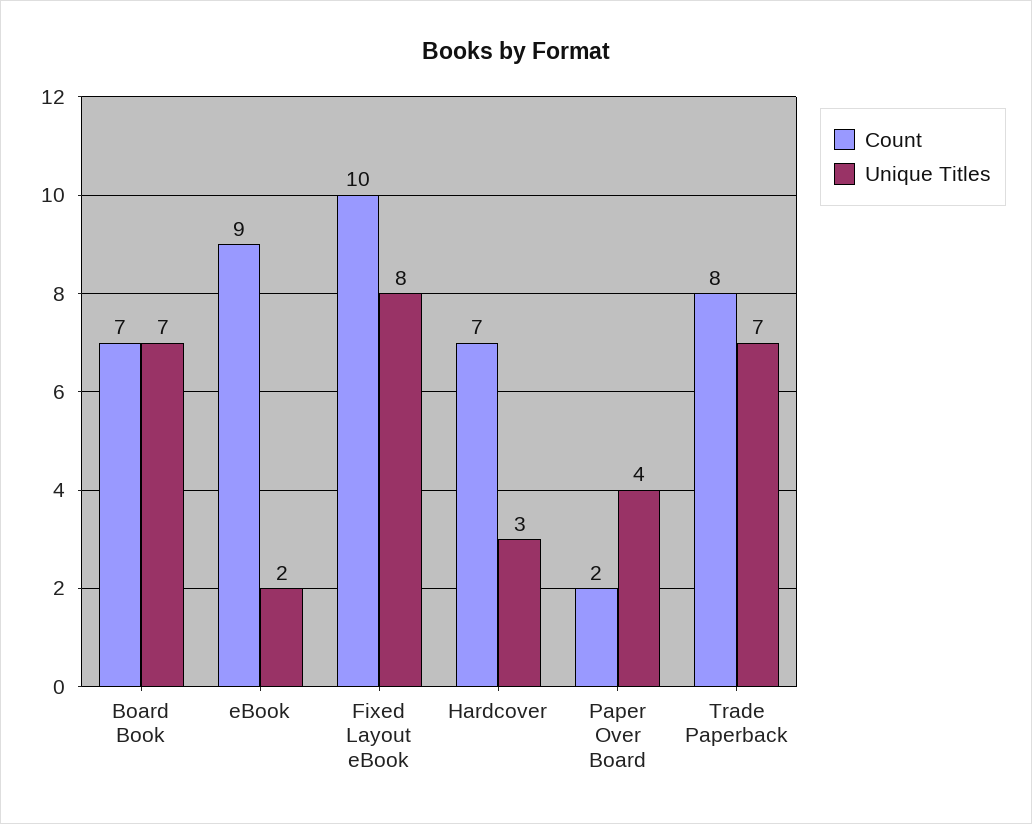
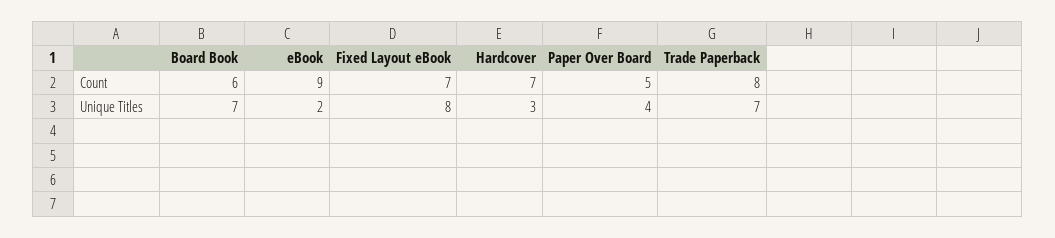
  {
    "Count": {
-     "Board Book": 7,
+     "Board Book": 6,
      "eBook": 9,
-     "Fixed Layout eBook": 10,
+     "Fixed Layout eBook": 7,
      "Hardcover": 7,
-     "Paper Over Board": 2,
+     "Paper Over Board": 5,
      "Trade Paperback": 8
    },
    "Unique Titles": {
      "Board Book": 7,
      "eBook": 2,
      "Fixed Layout eBook": 8,
      "Hardcover": 3,
      "Paper Over Board": 4,
      "Trade Paperback": 7
    }
  }

